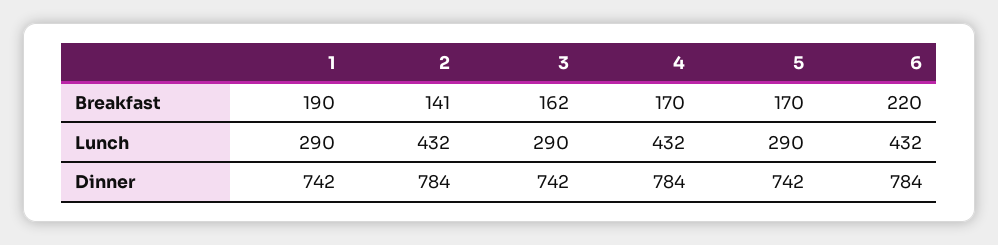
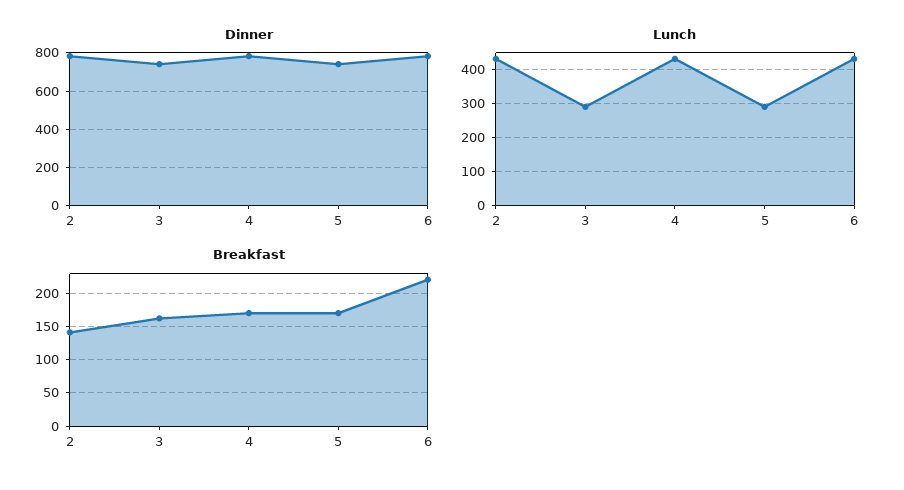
  {
    "Breakfast": {
-     "1": 190,
      "2": 141,
      "3": 162,
      "4": 170,
      "5": 170,
      "6": 220
    },
    "Lunch": {
-     "1": 290,
      "2": 432,
      "3": 290,
      "4": 432,
      "5": 290,
      "6": 432
    },
    "Dinner": {
-     "1": 742,
      "2": 784,
      "3": 742,
      "4": 784,
      "5": 742,
      "6": 784
    }
  }

